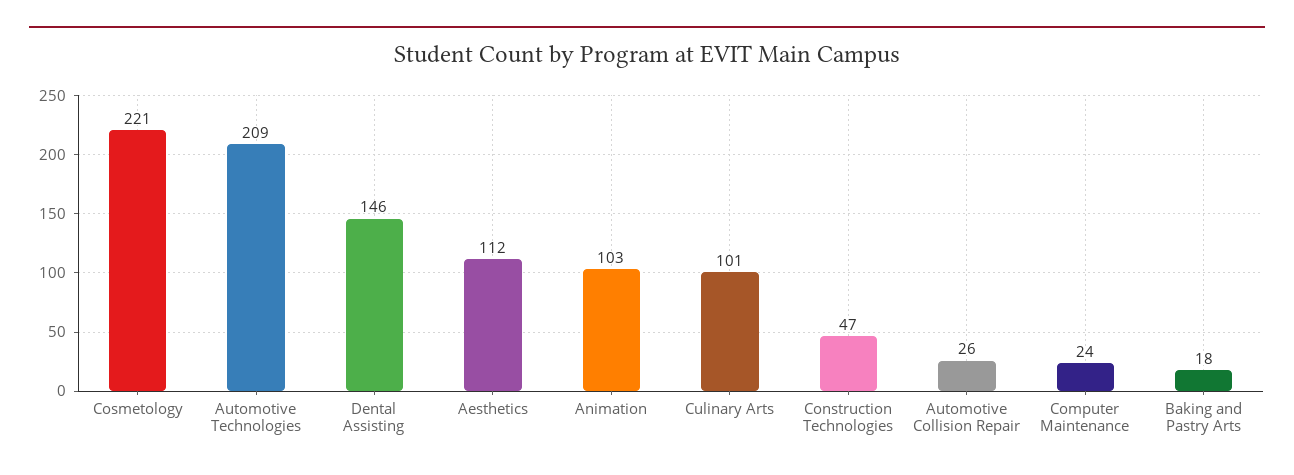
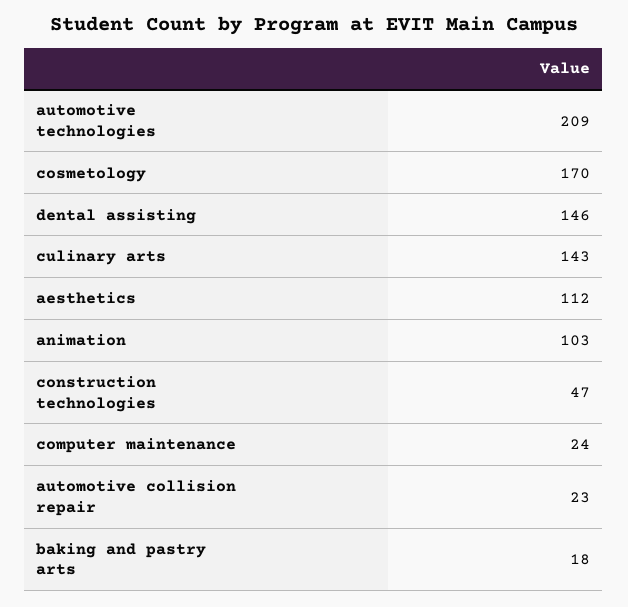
  {
-   "Cosmetology": 221,
+   "Cosmetology": 170,
    "Automotive Technologies": 209,
    "Dental Assisting": 146,
    "Aesthetics": 112,
    "Animation": 103,
-   "Culinary Arts": 101,
+   "Culinary Arts": 143,
    "Construction Technologies": 47,
-   "Automotive Collision Repair": 26,
+   "Automotive Collision Repair": 23,
    "Computer Maintenance": 24,
    "Baking and Pastry Arts": 18
  }

